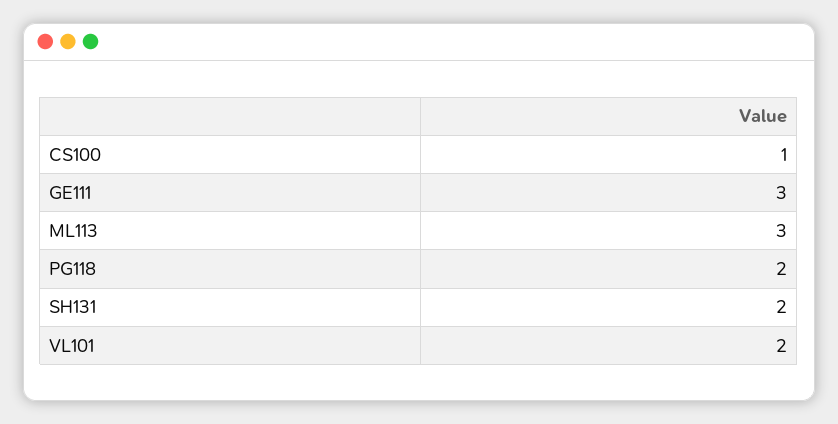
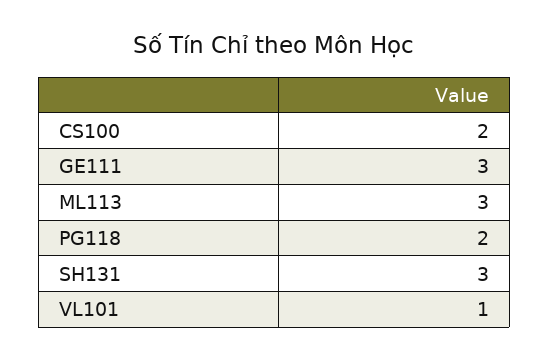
  {
-   "CS100": 1,
+   "CS100": 2,
    "GE111": 3,
    "ML113": 3,
    "PG118": 2,
-   "SH131": 2,
+   "SH131": 3,
-   "VL101": 2
+   "VL101": 1
  }

